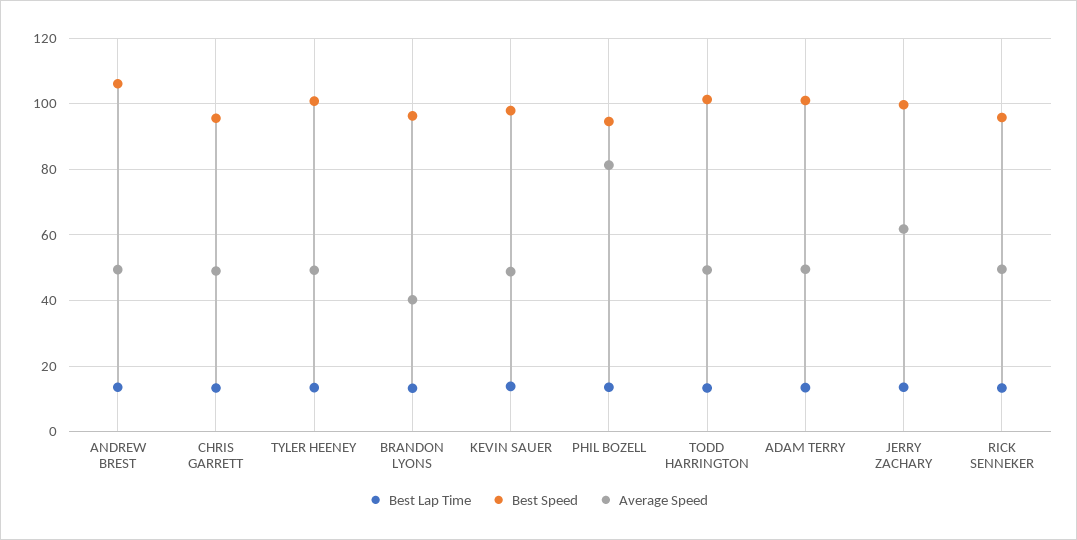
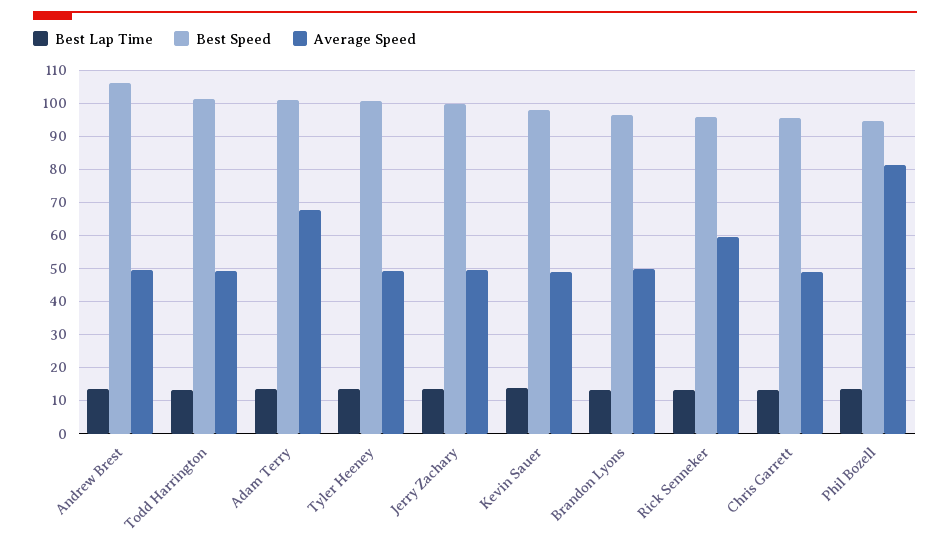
  {
    "Best Lap Time": {
      "ANDREW BREST": 14,
      "CHRIS GARRETT": 14,
      "TYLER HEENEY": 14,
      "BRANDON LYONS": 14,
      "KEVIN SAUER": 14,
      "PHIL BOZELL": 14,
      "TODD HARRINGTON": 14,
      "ADAM TERRY": 14,
      "JERRY ZACHARY": 14,
      "RICK SENNEKER": 14
    },
    "Best Speed": {
      "ANDREW BREST": 106,
      "CHRIS GARRETT": 96,
      "TYLER HEENEY": 100,
      "BRANDON LYONS": 96,
      "KEVIN SAUER": 98,
      "PHIL BOZELL": 94,
      "TODD HARRINGTON": 102,
      "ADAM TERRY": 102,
      "JERRY ZACHARY": 100,
      "RICK SENNEKER": 96
    },
    "Average Speed": {
      "ANDREW BREST": 50,
      "CHRIS GARRETT": 50,
      "TYLER HEENEY": 50,
-     "BRANDON LYONS": 40,
+     "BRANDON LYONS": 50,
      "KEVIN SAUER": 48,
      "PHIL BOZELL": 82,
      "TODD HARRINGTON": 50,
-     "ADAM TERRY": 50,
+     "ADAM TERRY": 68,
-     "JERRY ZACHARY": 62,
+     "JERRY ZACHARY": 50,
-     "RICK SENNEKER": 50
+     "RICK SENNEKER": 60
    }
  }

